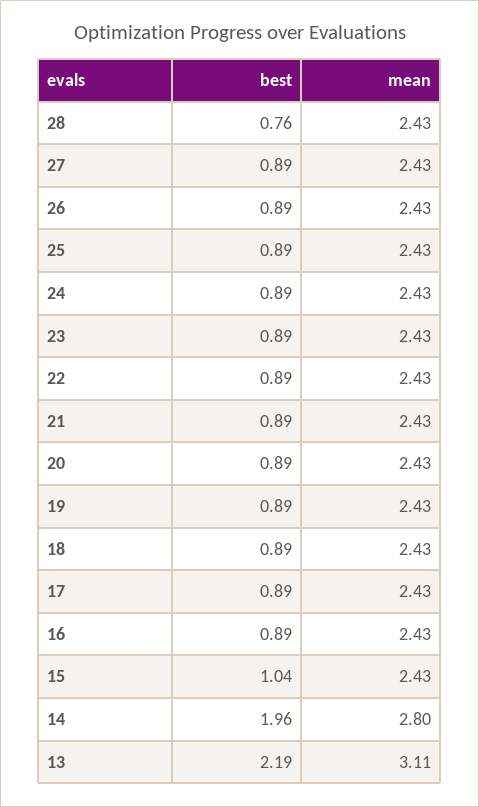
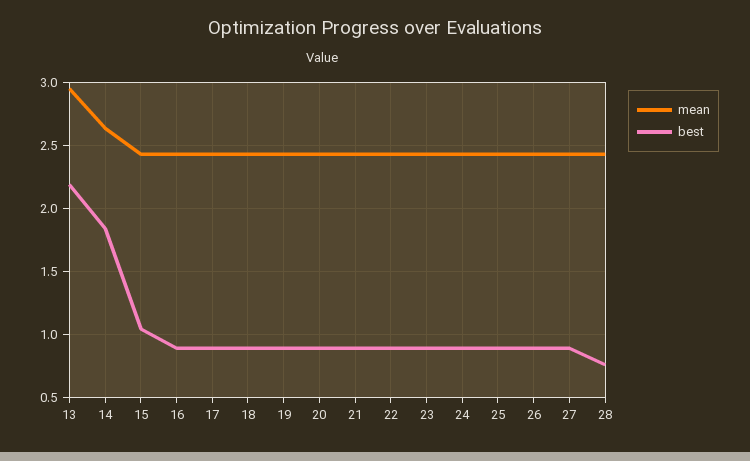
  {
    "best": {
      "28": 0.76,
      "27": 0.89,
      "26": 0.89,
      "25": 0.89,
      "24": 0.89,
      "23": 0.89,
      "22": 0.89,
      "21": 0.89,
      "20": 0.89,
      "19": 0.89,
      "18": 0.89,
      "17": 0.89,
      "16": 0.89,
      "15": 1.04,
-     "14": 1.96,
+     "14": 1.85,
      "13": 2.19
    },
    "mean": {
      "28": 2.43,
      "27": 2.43,
      "26": 2.43,
      "25": 2.43,
      "24": 2.43,
      "23": 2.43,
      "22": 2.43,
      "21": 2.43,
      "20": 2.43,
      "19": 2.43,
      "18": 2.43,
      "17": 2.43,
      "16": 2.43,
      "15": 2.43,
-     "14": 2.8,
+     "14": 2.65,
-     "13": 3.11
+     "13": 2.95
    }
  }

